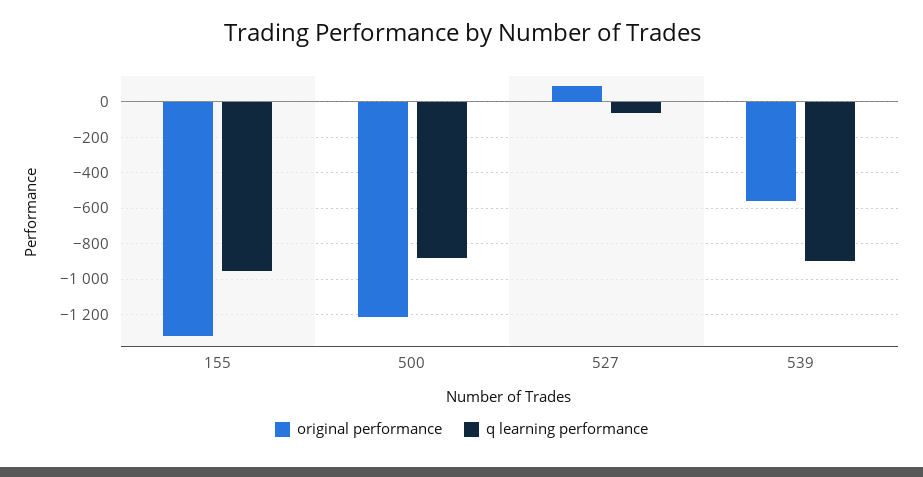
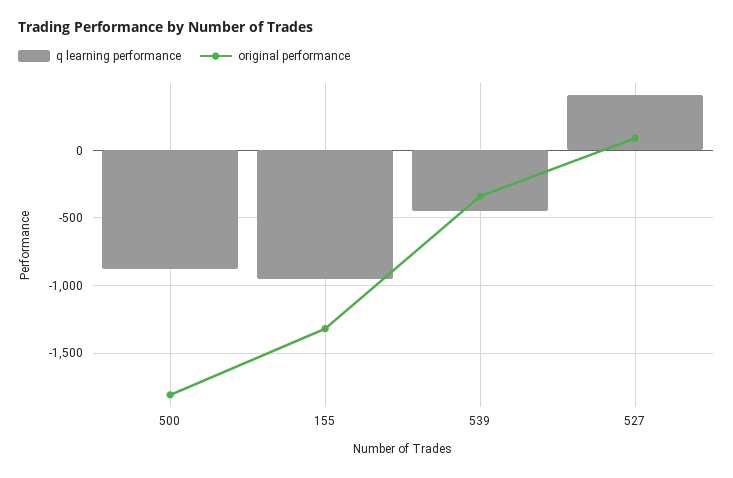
  {
    "original performance": {
      "155": -1300,
-     "500": -1200,
+     "500": -1800,
      "527": 100,
-     "539": -550
+     "539": -350
    },
    "q learning performance": {
      "155": -950,
      "500": -900,
-     "527": -50,
+     "527": 400,
-     "539": -900
+     "539": -450
    }
  }

